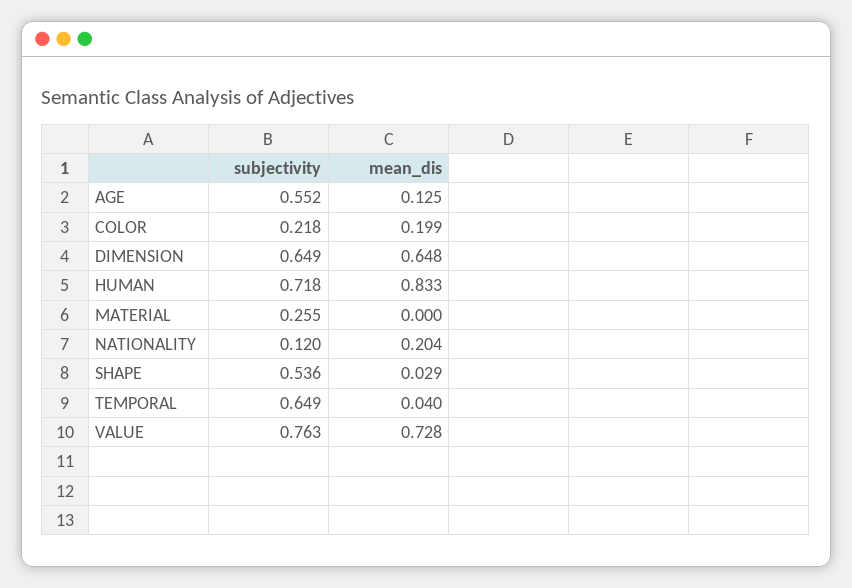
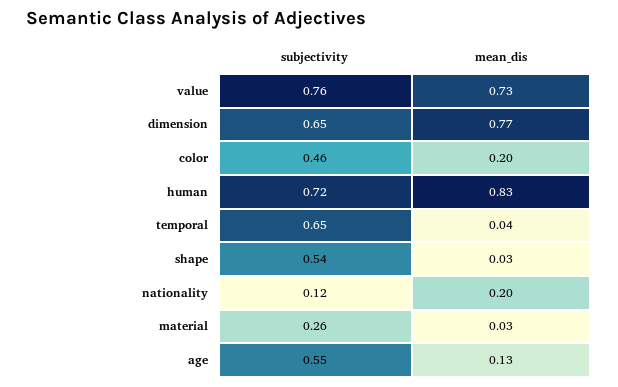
  {
    "subjectivity": {
      "AGE": 0.552,
-     "COLOR": 0.218,
+     "COLOR": 0.46,
      "DIMENSION": 0.649,
      "HUMAN": 0.718,
      "MATERIAL": 0.255,
      "NATIONALITY": 0.12,
      "SHAPE": 0.536,
      "TEMPORAL": 0.649,
      "VALUE": 0.763
    },
    "mean_dis": {
      "AGE": 0.125,
      "COLOR": 0.199,
-     "DIMENSION": 0.648,
+     "DIMENSION": 0.77,
      "HUMAN": 0.833,
-     "MATERIAL": 0,
+     "MATERIAL": 0.03,
      "NATIONALITY": 0.204,
      "SHAPE": 0.029,
      "TEMPORAL": 0.04,
      "VALUE": 0.728
    }
  }

